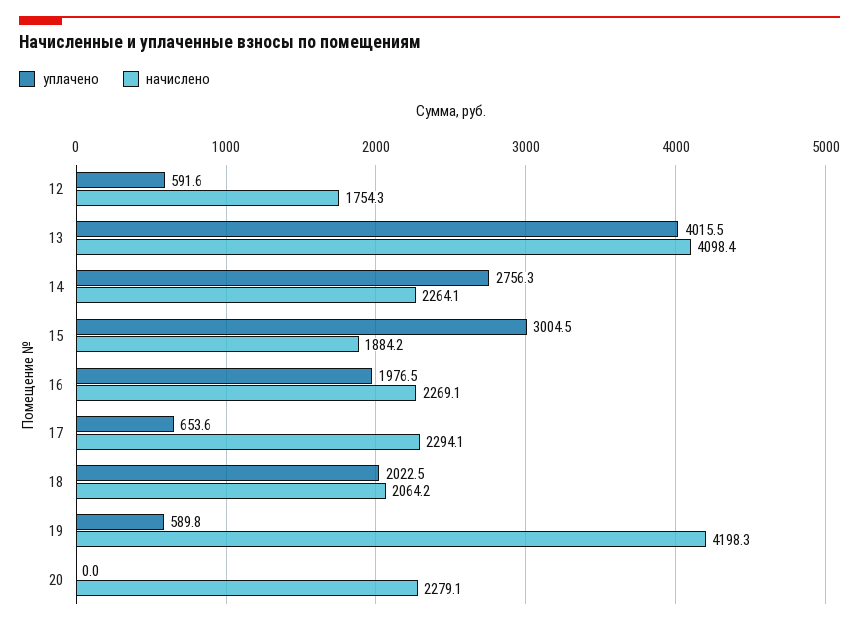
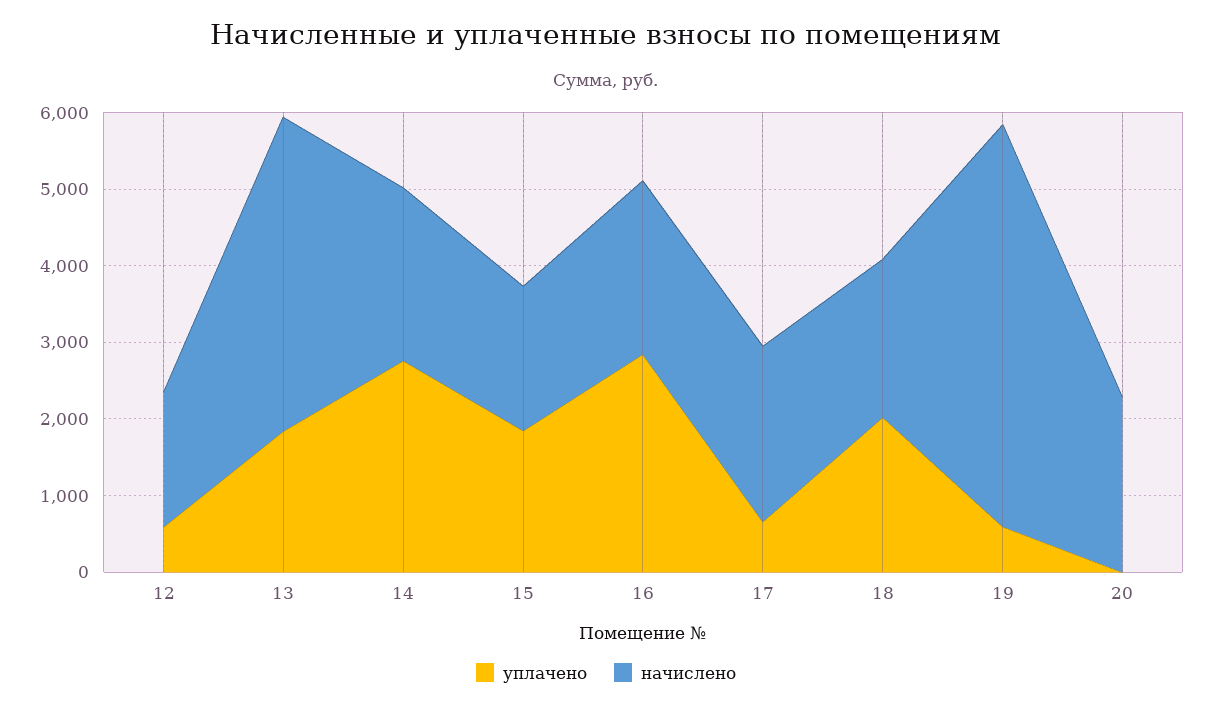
  {
    "уплачено": {
      "12": 591.6,
-     "13": 4015.5,
+     "13": 1800,
      "14": 2756.3,
-     "15": 3004.5,
+     "15": 1800,
-     "16": 1976.5,
+     "16": 2800,
      "17": 653.6,
      "18": 2022.5,
      "19": 589.8,
      "20": 0
    },
    "начислено": {
      "12": 1754.3,
      "13": 4098.4,
      "14": 2264.1,
      "15": 1884.2,
      "16": 2269.1,
      "17": 2294.1,
      "18": 2064.2,
-     "19": 4198.3,
+     "19": 5200,
      "20": 2279.1
    }
  }

